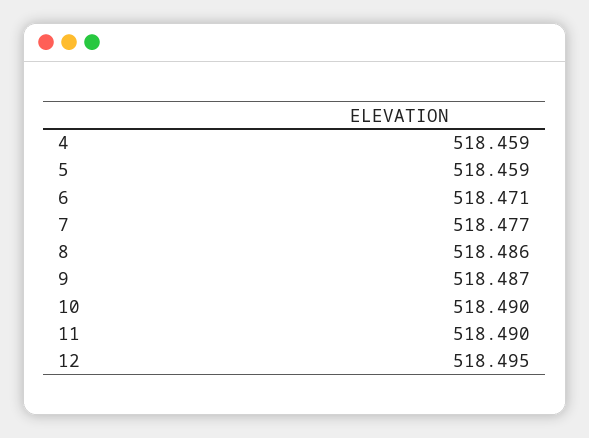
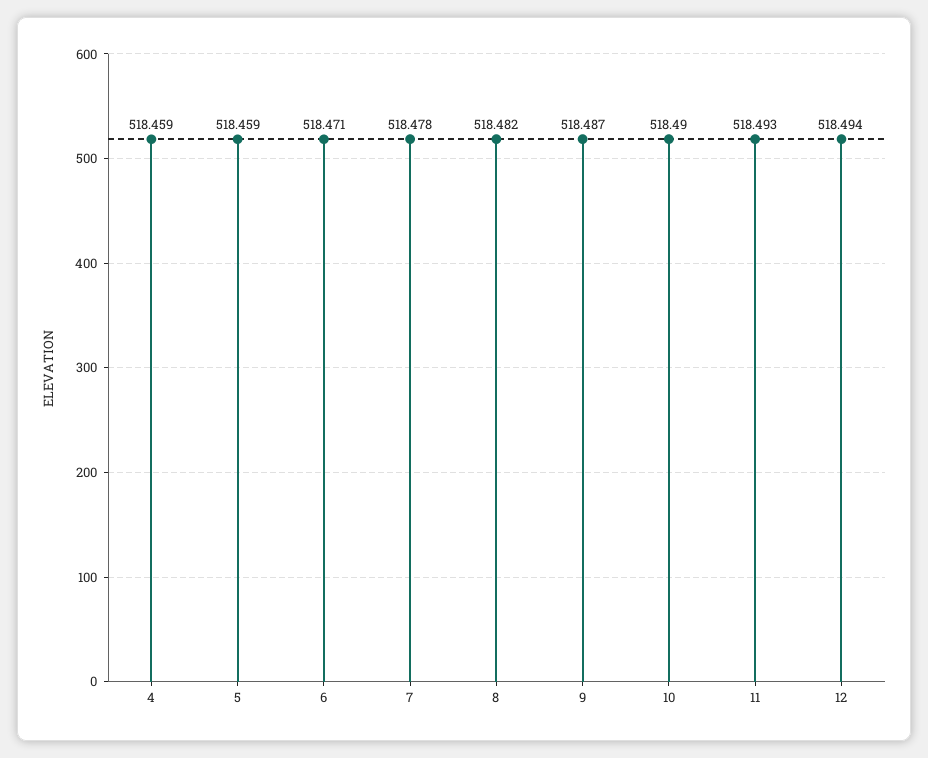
  {
    "4": 518.459,
    "5": 518.459,
    "6": 518.471,
-   "7": 518.477,
+   "7": 518.478,
-   "8": 518.486,
+   "8": 518.482,
    "9": 518.487,
    "10": 518.49,
-   "11": 518.49,
+   "11": 518.493,
-   "12": 518.495
+   "12": 518.494
  }

